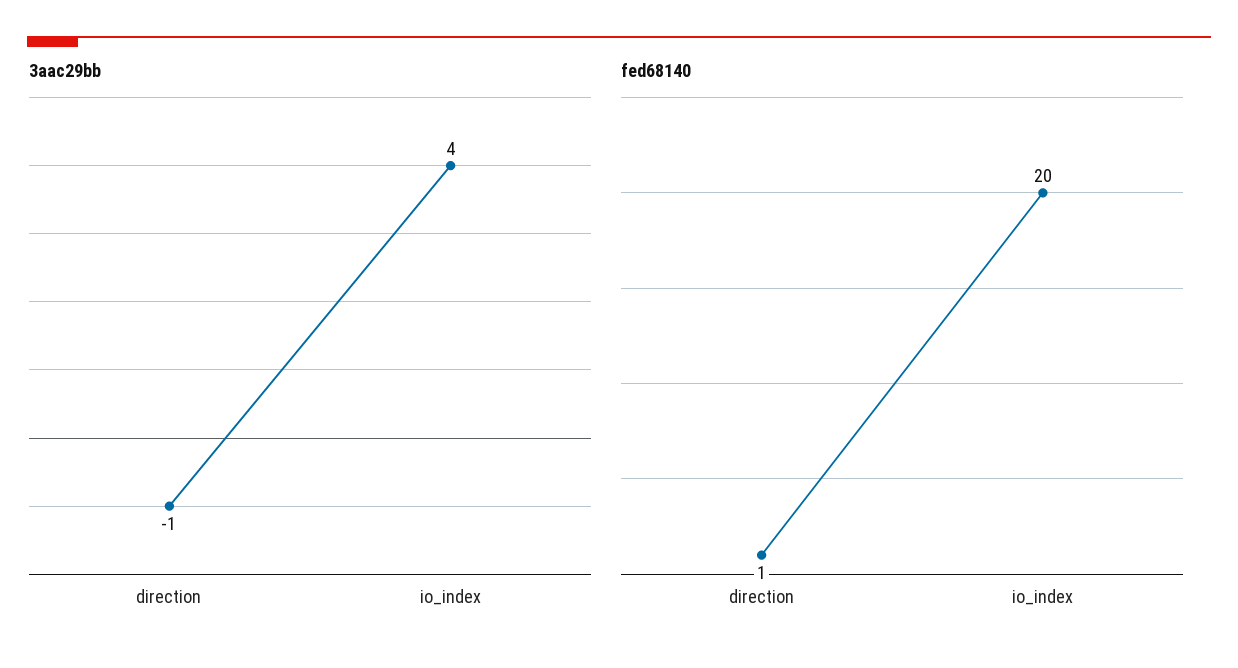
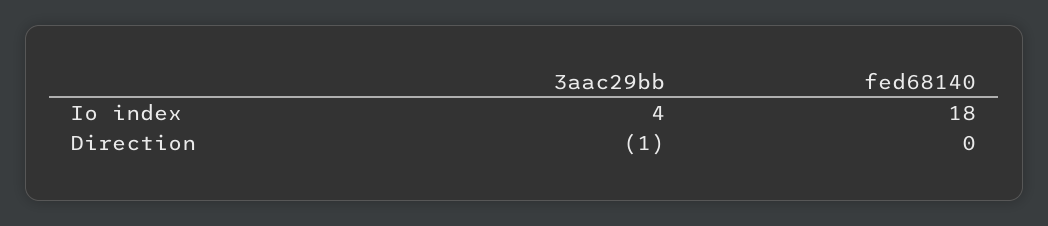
  {
    "3aac29bb": {
      "direction": -1,
      "io_index": 4
    },
    "fed68140": {
-     "direction": 1,
+     "direction": 0,
-     "io_index": 20
+     "io_index": 18
    }
  }

